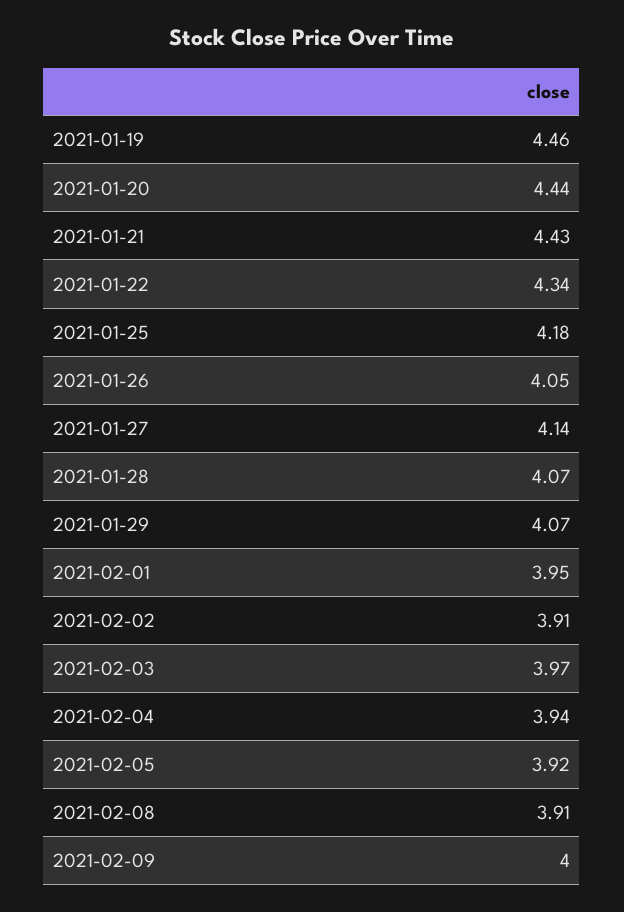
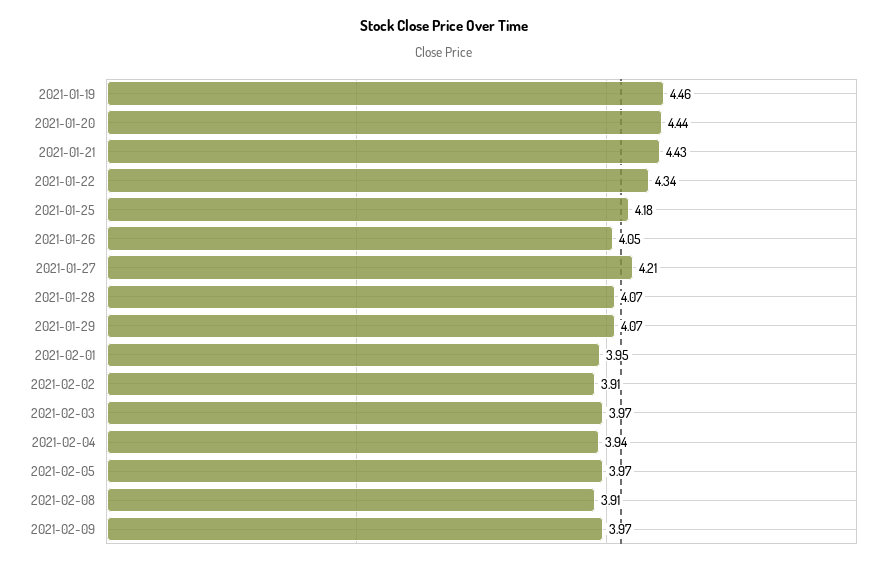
  {
    "2021-01-19": 4.46,
    "2021-01-20": 4.44,
    "2021-01-21": 4.43,
    "2021-01-22": 4.34,
    "2021-01-25": 4.18,
    "2021-01-26": 4.05,
-   "2021-01-27": 4.14,
+   "2021-01-27": 4.21,
    "2021-01-28": 4.07,
    "2021-01-29": 4.07,
    "2021-02-01": 3.95,
    "2021-02-02": 3.91,
    "2021-02-03": 3.97,
    "2021-02-04": 3.94,
-   "2021-02-05": 3.92,
+   "2021-02-05": 3.97,
    "2021-02-08": 3.91,
-   "2021-02-09": 4
+   "2021-02-09": 3.97
  }

